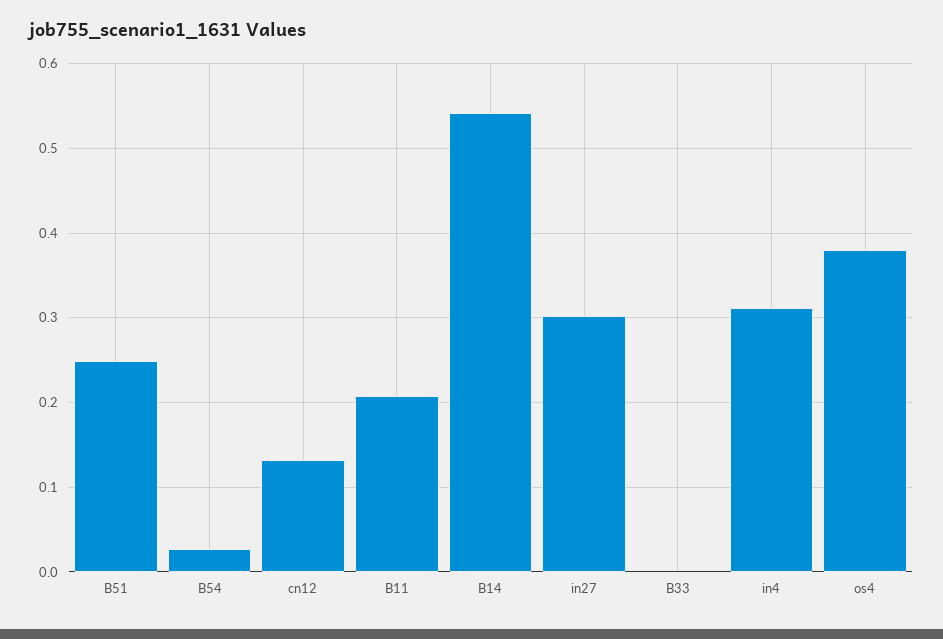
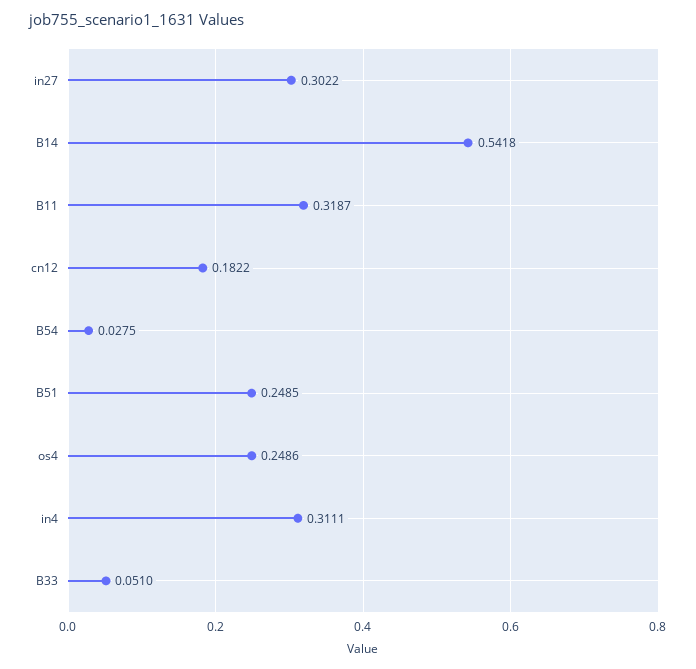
  {
    "B51": 0.2485,
    "B54": 0.0275,
-   "cn12": 0.13,
+   "cn12": 0.1822,
-   "B11": 0.21,
+   "B11": 0.3187,
    "B14": 0.5418,
    "in27": 0.3022,
-   "B33": 0,
+   "B33": 0.051,
    "in4": 0.3111,
-   "os4": 0.38
+   "os4": 0.2486
  }

